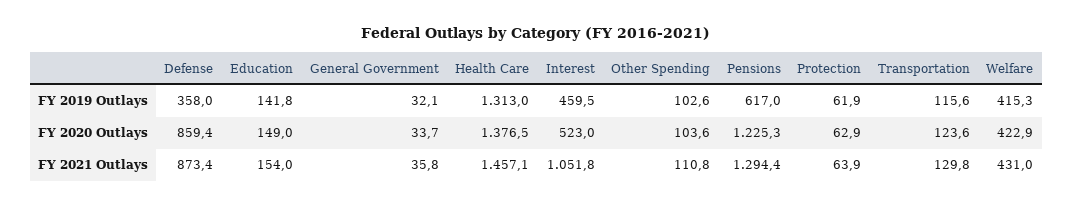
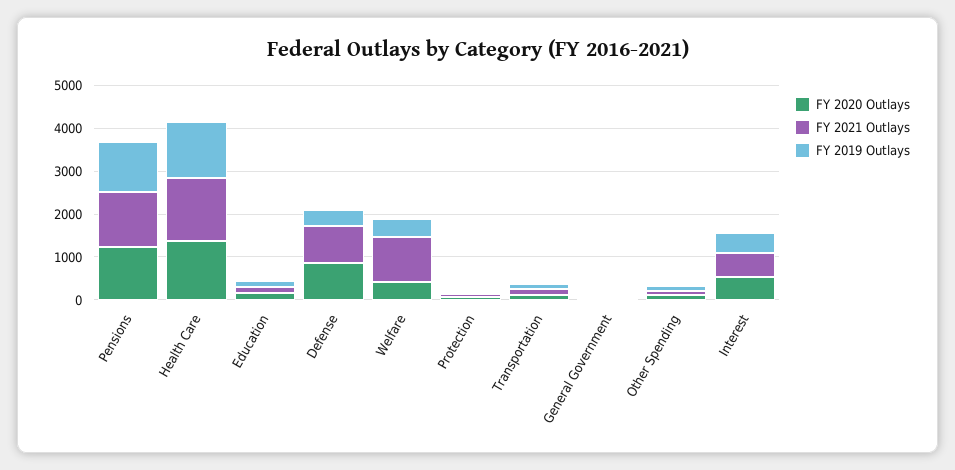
  {
    "FY 2019 Outlays": {
      "Defense": 358,
      "Education": 141.8,
      "General Government": 32.1,
      "Health Care": 1313,
      "Interest": 459.5,
      "Other Spending": 102.6,
-     "Pensions": 617,
+     "Pensions": 1200,
      "Protection": 61.9,
      "Transportation": 115.6,
      "Welfare": 415.3
    },
    "FY 2020 Outlays": {
      "Defense": 859.4,
      "Education": 149,
      "General Government": 33.7,
      "Health Care": 1376.5,
      "Interest": 523,
      "Other Spending": 103.6,
      "Pensions": 1225.3,
      "Protection": 62.9,
      "Transportation": 123.6,
      "Welfare": 422.9
    },
    "FY 2021 Outlays": {
      "Defense": 873.4,
      "Education": 154,
      "General Government": 35.8,
      "Health Care": 1457.1,
-     "Interest": 1051.8,
+     "Interest": 600,
      "Other Spending": 110.8,
      "Pensions": 1294.4,
      "Protection": 63.9,
      "Transportation": 129.8,
-     "Welfare": 431
+     "Welfare": 1000
    }
  }

